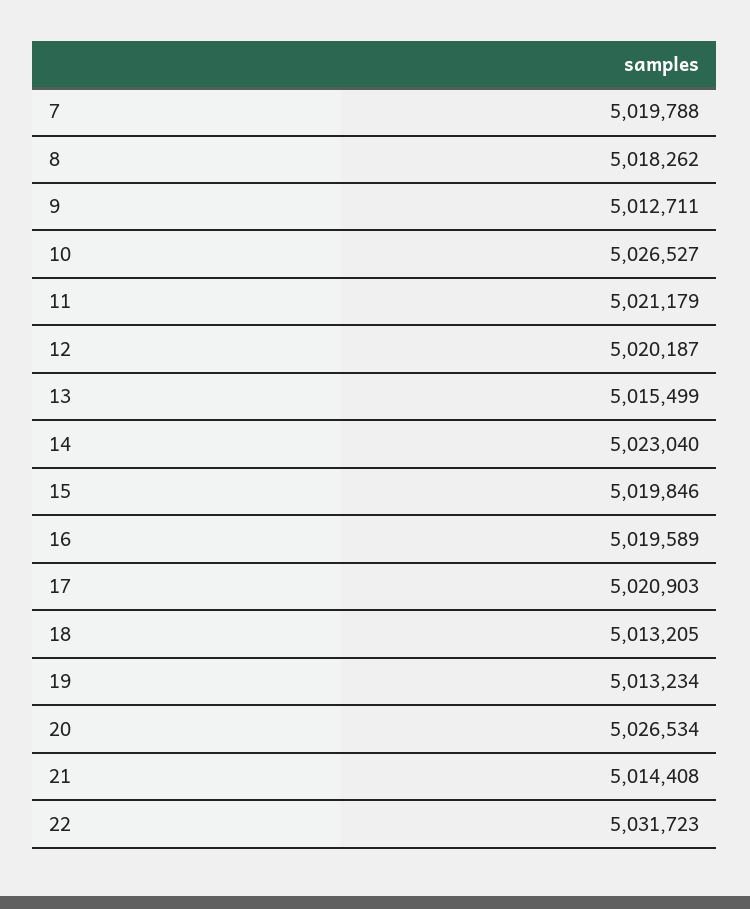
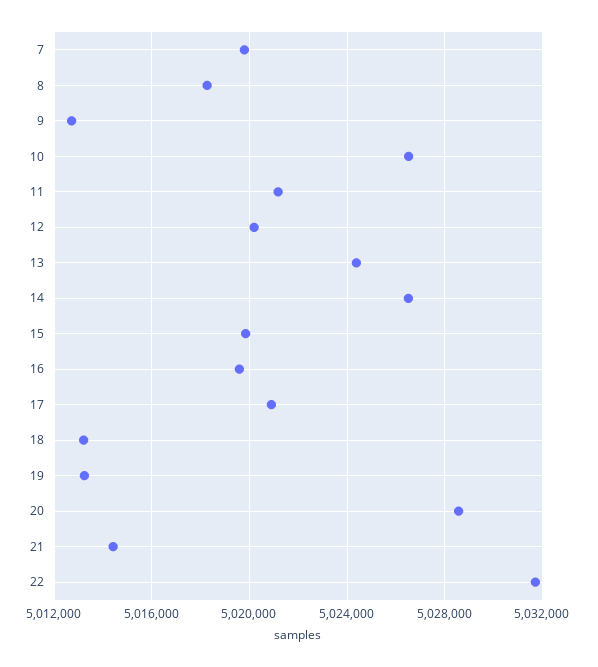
  {
    "7": 5019788,
    "8": 5018262,
    "9": 5012711,
    "10": 5026527,
    "11": 5021179,
    "12": 5020187,
-   "13": 5015499,
+   "13": 5024500,
-   "14": 5023040,
+   "14": 5026500,
    "15": 5019846,
    "16": 5019589,
    "17": 5020903,
    "18": 5013205,
    "19": 5013234,
-   "20": 5026534,
+   "20": 5028500,
    "21": 5014408,
    "22": 5031723
  }

